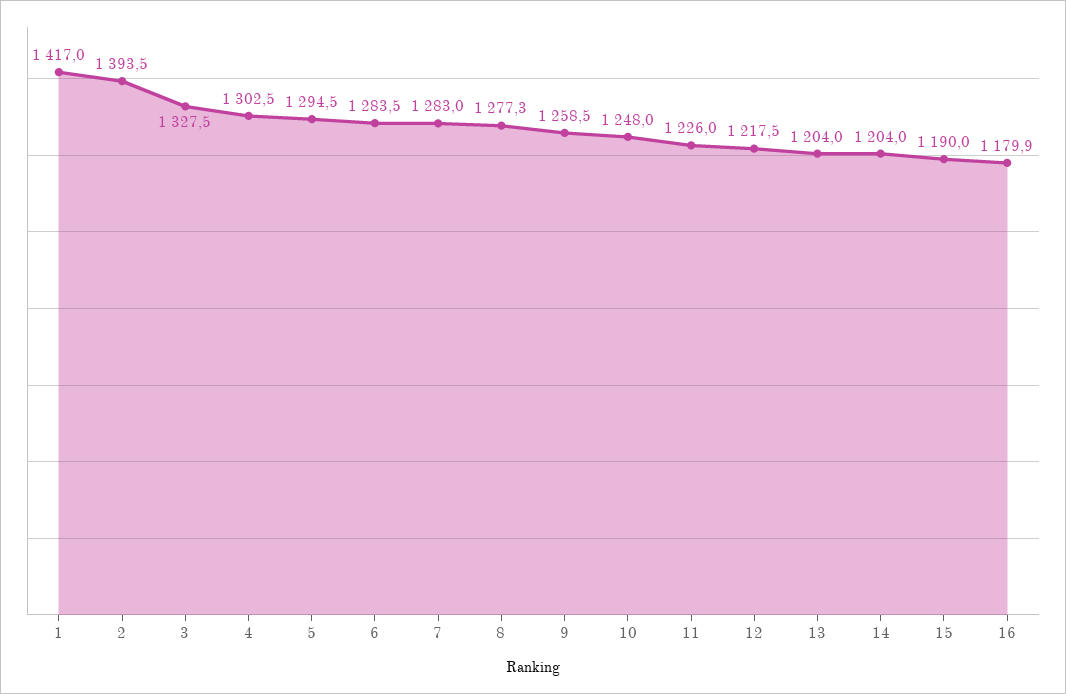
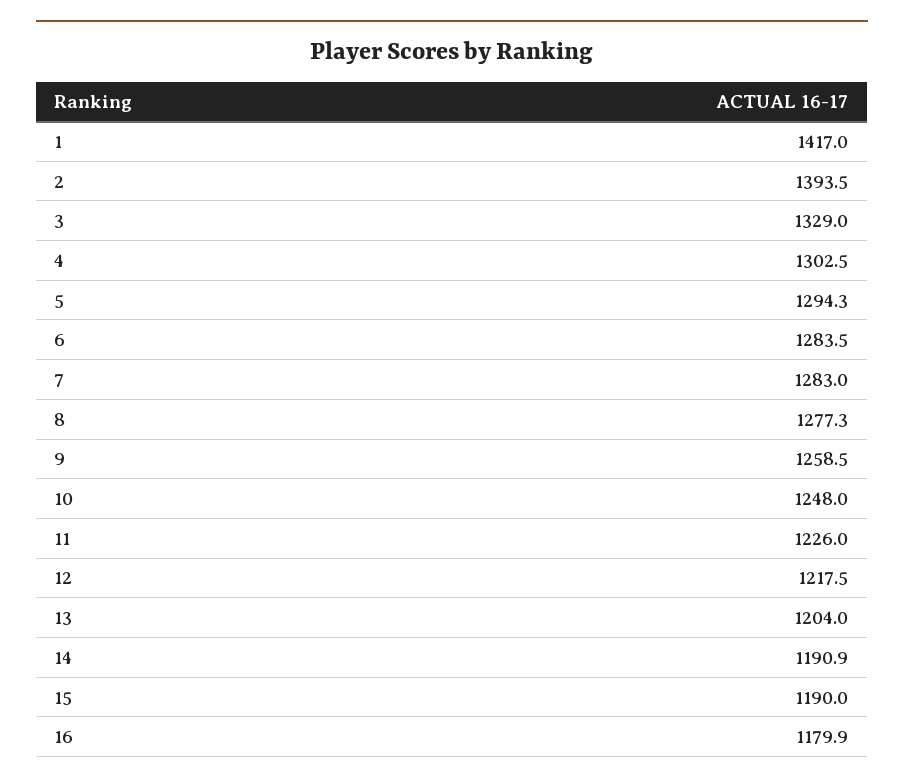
  {
    "1": 1417,
    "2": 1393.5,
-   "3": 1327.5,
+   "3": 1329,
    "4": 1302.5,
-   "5": 1294.5,
+   "5": 1294.3,
    "6": 1283.5,
    "7": 1283,
    "8": 1277.3,
    "9": 1258.5,
    "10": 1248,
    "11": 1226,
    "12": 1217.5,
    "13": 1204,
-   "14": 1204,
+   "14": 1190.9,
    "15": 1190,
    "16": 1179.9
  }

